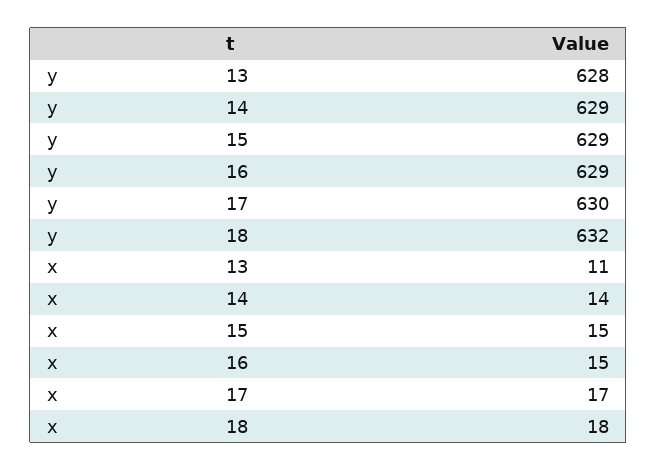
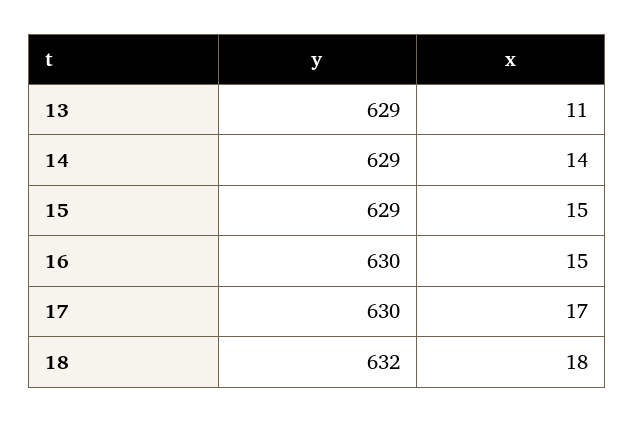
  {
    "y": {
-     "13": 628,
+     "13": 629,
      "14": 629,
      "15": 629,
-     "16": 629,
+     "16": 630,
      "17": 630,
      "18": 632
    },
    "x": {
      "13": 11,
      "14": 14,
      "15": 15,
      "16": 15,
      "17": 17,
      "18": 18
    }
  }

